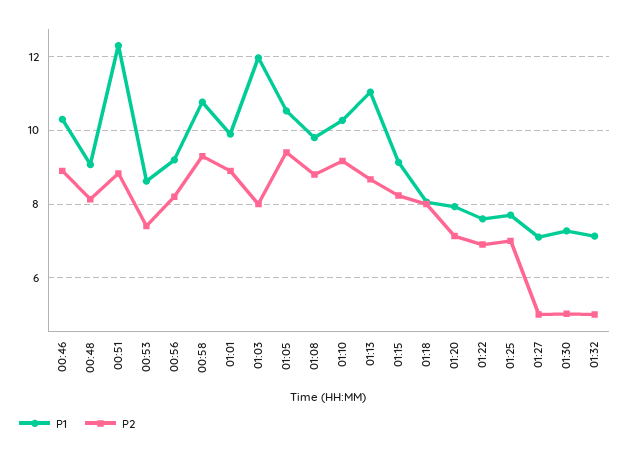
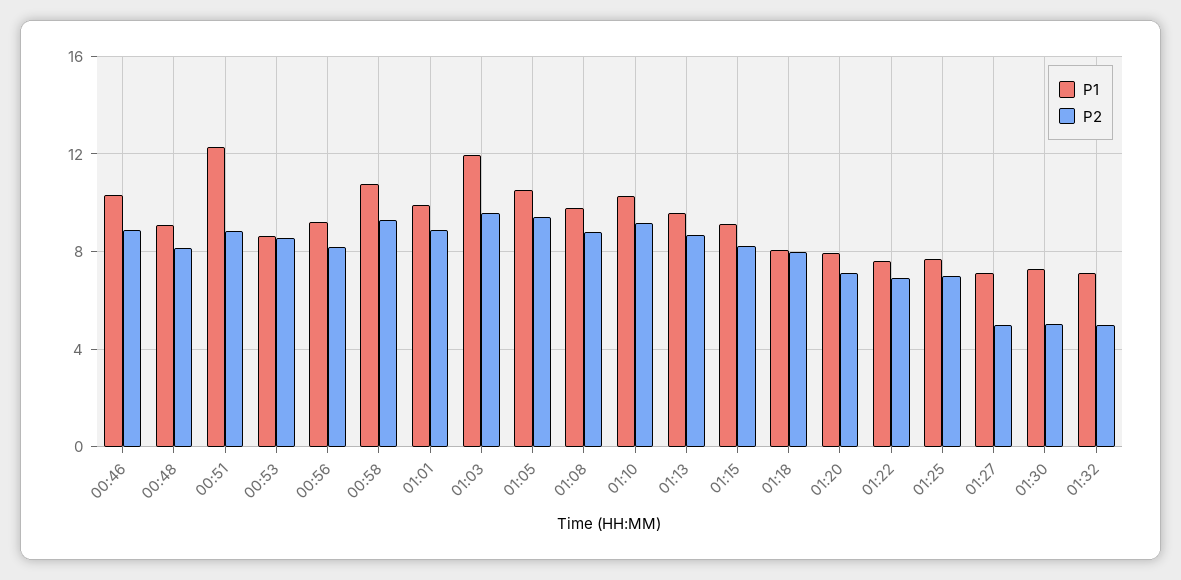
  {
    "P1": {
      "00:46": 10.4,
      "00:48": 9,
      "00:51": 12.4,
      "00:53": 8.6,
      "00:56": 9.2,
      "00:58": 10.8,
      "01:01": 10,
      "01:03": 12,
      "01:05": 10.6,
      "01:08": 9.8,
      "01:10": 10.2,
-     "01:13": 11,
+     "01:13": 9.5,
      "01:15": 9.2,
      "01:18": 8,
      "01:20": 8,
      "01:22": 7.6,
      "01:25": 7.8,
      "01:27": 7.2,
      "01:30": 7.2,
      "01:32": 7.2
    },
    "P2": {
      "00:46": 9,
      "00:48": 8.2,
      "00:51": 8.8,
-     "00:53": 7.4,
+     "00:53": 8.5,
      "00:56": 8.2,
      "00:58": 9.4,
      "01:01": 9,
-     "01:03": 8,
+     "01:03": 9.5,
      "01:05": 9.4,
      "01:08": 8.8,
      "01:10": 9.2,
      "01:13": 8.6,
      "01:15": 8.2,
      "01:18": 8,
      "01:20": 7.2,
      "01:22": 7,
      "01:25": 7,
      "01:27": 5,
      "01:30": 5,
      "01:32": 5
    }
  }

